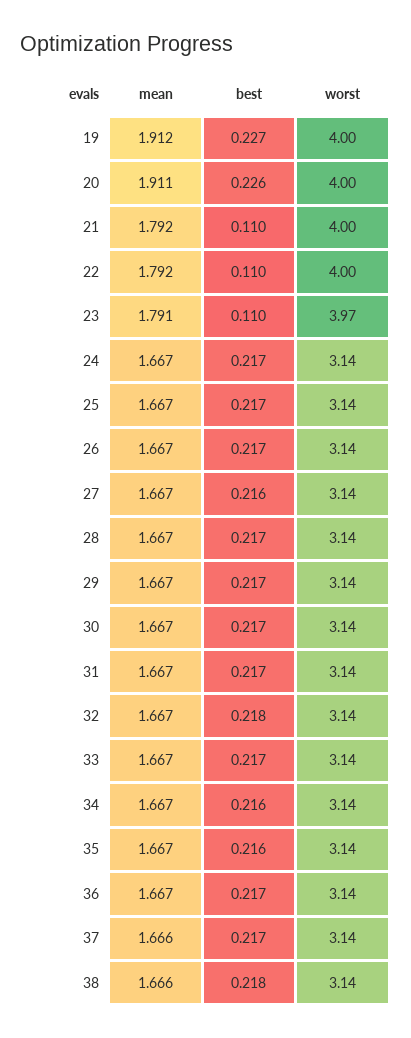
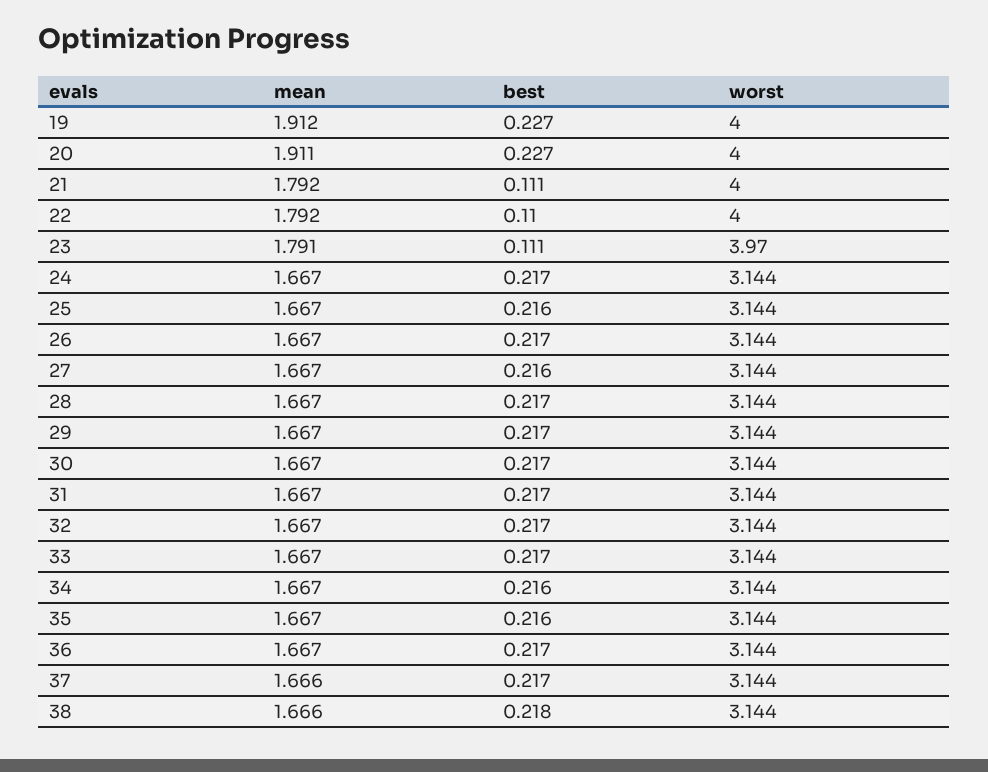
  {
    "mean": {
      "19": 1.912,
      "20": 1.911,
      "21": 1.792,
      "22": 1.792,
      "23": 1.791,
      "24": 1.667,
      "25": 1.667,
      "26": 1.667,
      "27": 1.667,
      "28": 1.667,
      "29": 1.667,
      "30": 1.667,
      "31": 1.667,
      "32": 1.667,
      "33": 1.667,
      "34": 1.667,
      "35": 1.667,
      "36": 1.667,
      "37": 1.666,
      "38": 1.666
    },
    "best": {
      "19": 0.227,
-     "20": 0.226,
+     "20": 0.227,
-     "21": 0.11,
+     "21": 0.111,
      "22": 0.11,
-     "23": 0.11,
+     "23": 0.111,
      "24": 0.217,
-     "25": 0.217,
+     "25": 0.216,
      "26": 0.217,
      "27": 0.216,
      "28": 0.217,
      "29": 0.217,
      "30": 0.217,
      "31": 0.217,
-     "32": 0.218,
+     "32": 0.217,
      "33": 0.217,
      "34": 0.216,
      "35": 0.216,
      "36": 0.217,
      "37": 0.217,
      "38": 0.218
    },
    "worst": {
      "19": 4,
      "20": 4,
      "21": 4,
      "22": 4,
      "23": 3.97,
      "24": 3.144,
      "25": 3.144,
      "26": 3.144,
      "27": 3.144,
      "28": 3.144,
      "29": 3.144,
      "30": 3.144,
      "31": 3.144,
      "32": 3.144,
      "33": 3.144,
      "34": 3.144,
      "35": 3.144,
      "36": 3.144,
      "37": 3.144,
      "38": 3.144
    }
  }

